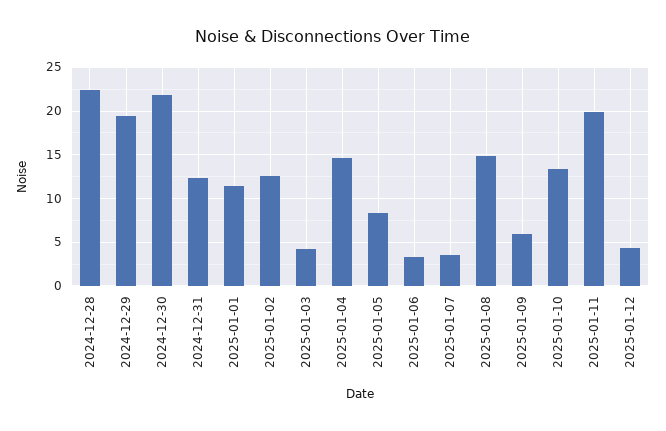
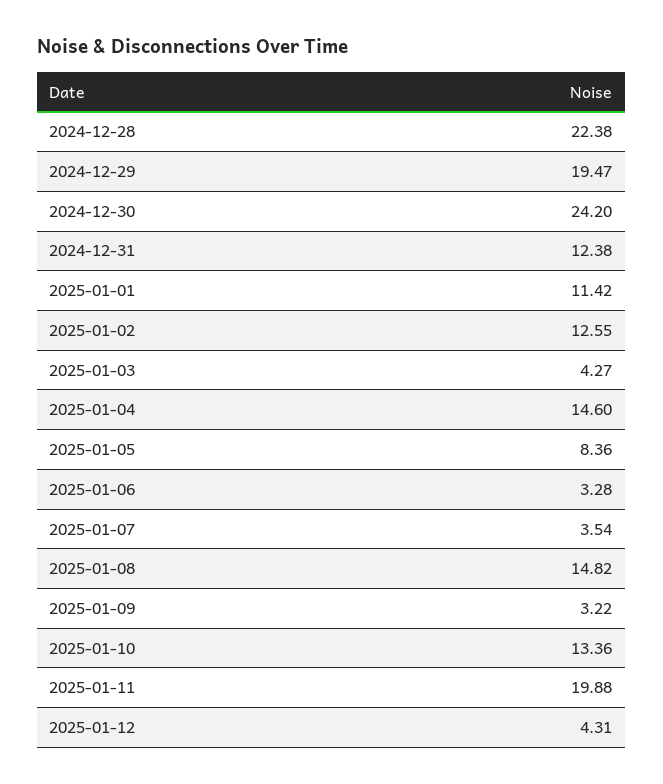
  {
    "2024-12-28": 22.38,
    "2024-12-29": 19.47,
-   "2024-12-30": 22,
+   "2024-12-30": 24.2,
    "2024-12-31": 12.38,
    "2025-01-01": 11.42,
    "2025-01-02": 12.55,
    "2025-01-03": 4.27,
    "2025-01-04": 14.6,
    "2025-01-05": 8.36,
    "2025-01-06": 3.28,
    "2025-01-07": 3.54,
    "2025-01-08": 14.82,
-   "2025-01-09": 6,
+   "2025-01-09": 3.22,
    "2025-01-10": 13.36,
    "2025-01-11": 19.88,
    "2025-01-12": 4.31
  }

